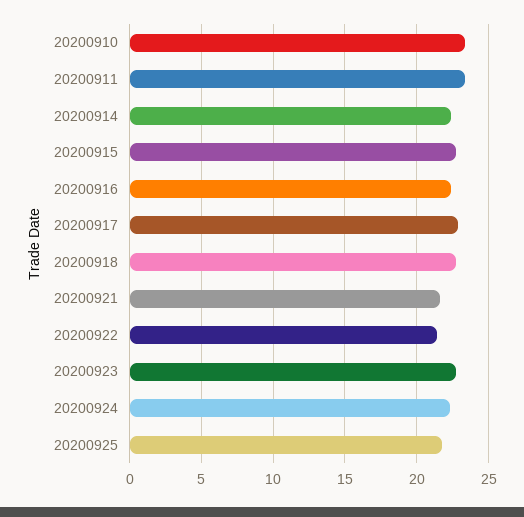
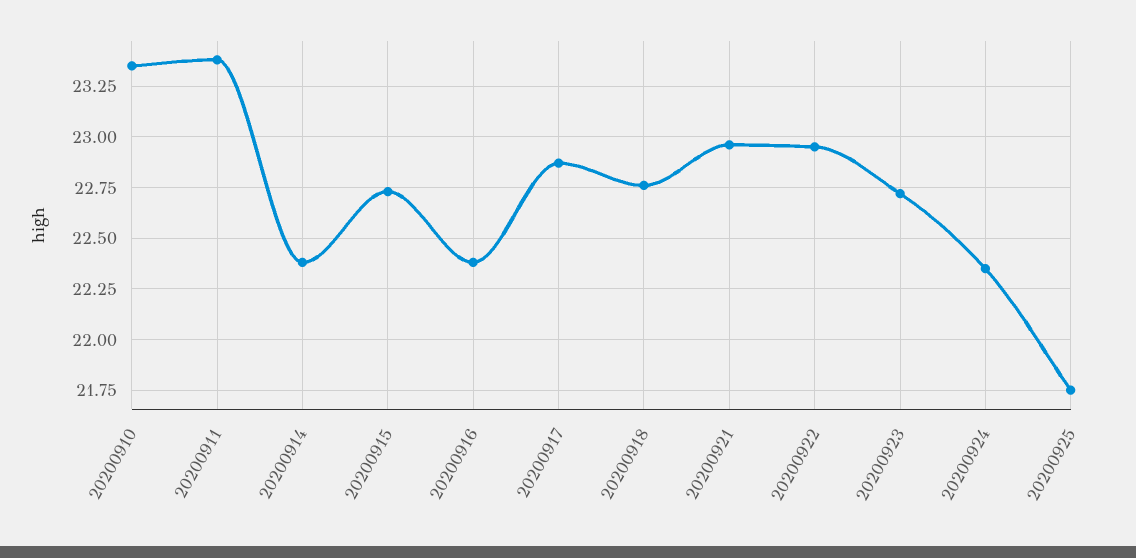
  {
    "20200910": 23.35,
    "20200911": 23.4,
    "20200914": 22.4,
    "20200915": 22.75,
    "20200916": 22.4,
    "20200917": 22.85,
    "20200918": 22.75,
-   "20200921": 21.5,
+   "20200921": 22.95,
-   "20200922": 21.5,
+   "20200922": 22.95,
    "20200923": 22.7,
    "20200924": 22.35,
    "20200925": 21.75
  }

